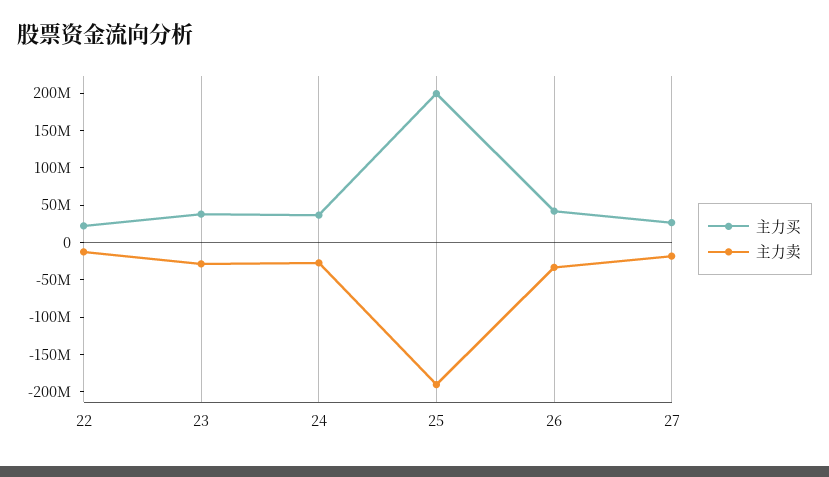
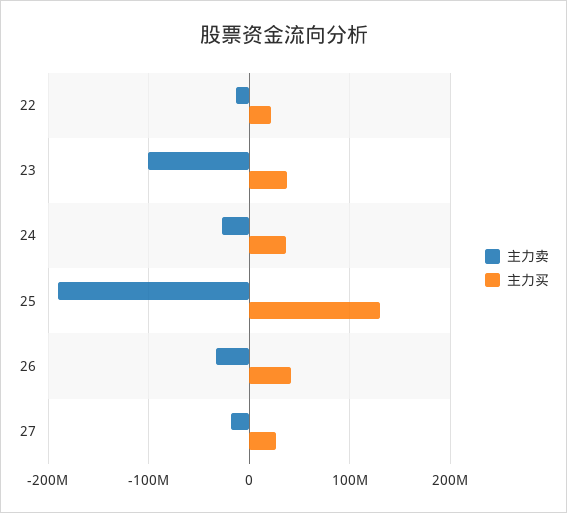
  {
    "主力买": {
      "22": 20000000,
      "23": 40000000,
      "24": 40000000,
-     "25": 200000000,
+     "25": 130000000,
      "26": 40000000,
      "27": 30000000
    },
    "主力卖": {
      "22": -10000000,
-     "23": -25000000,
+     "23": -100000000,
      "24": -30000000,
      "25": -190000000,
      "26": -30000000,
      "27": -20000000
    }
  }

